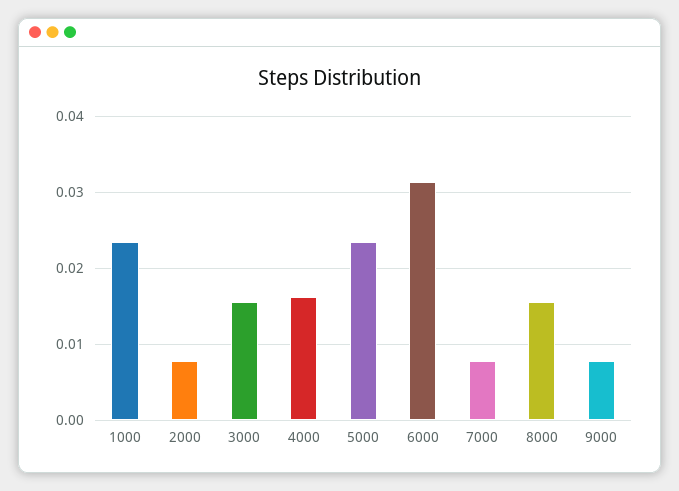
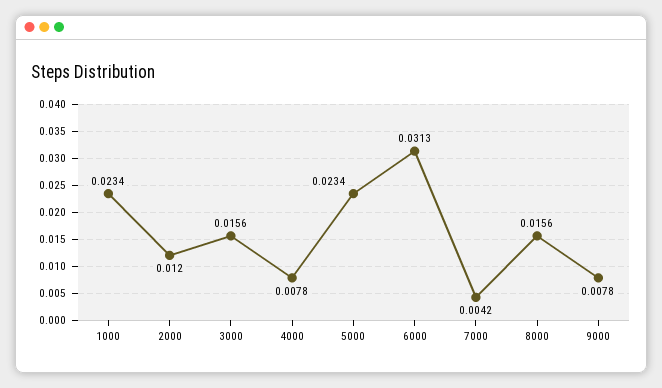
  {
    "1000": 0.0234,
-   "2000": 0.008,
+   "2000": 0.012,
    "3000": 0.0156,
-   "4000": 0.016,
+   "4000": 0.0078,
    "5000": 0.0234,
    "6000": 0.0313,
-   "7000": 0.008,
+   "7000": 0.0042,
    "8000": 0.0156,
    "9000": 0.0078
  }

